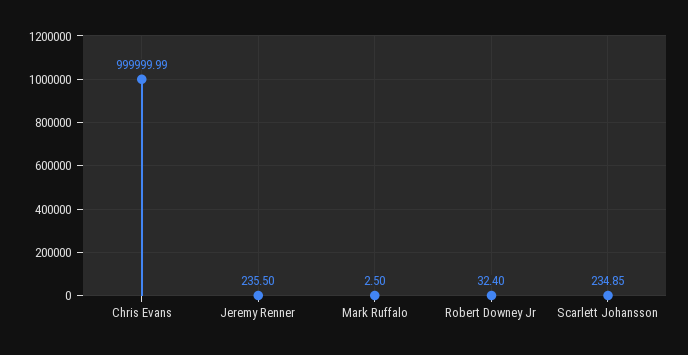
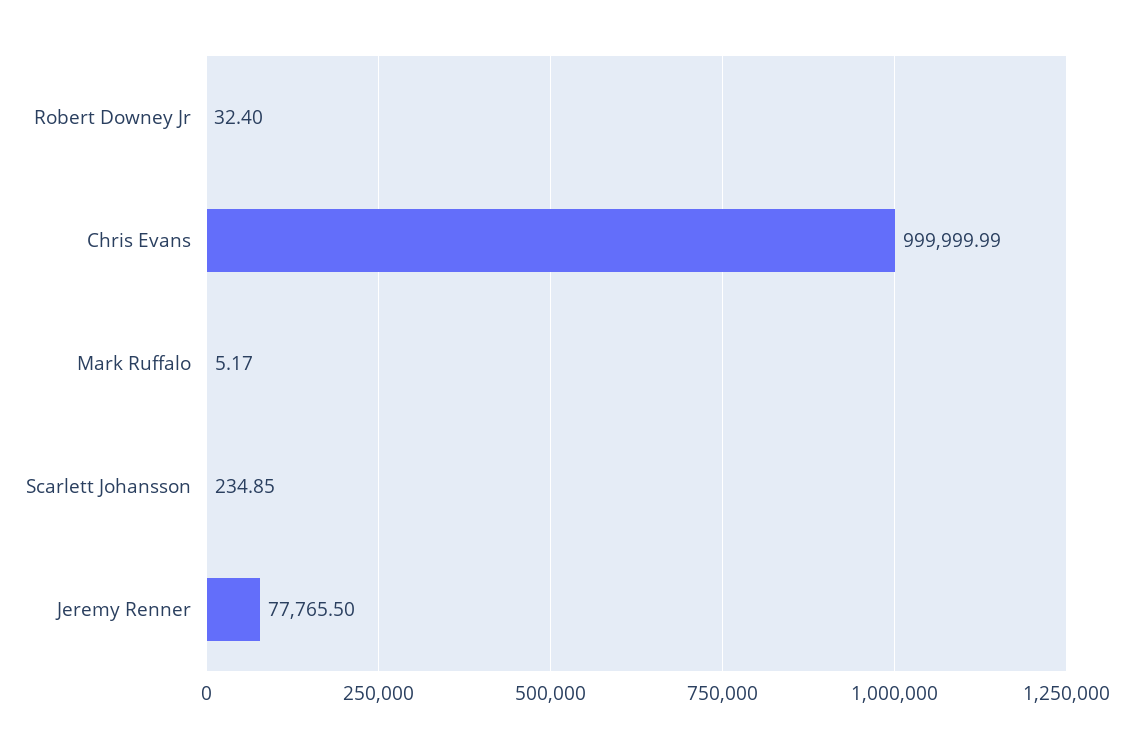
  {
    "Chris Evans": 999999.99,
-   "Jeremy Renner": 235.5,
+   "Jeremy Renner": 77765.5,
-   "Mark Ruffalo": 2.5,
+   "Mark Ruffalo": 5.17,
    "Robert Downey Jr": 32.4,
    "Scarlett Johansson": 234.85
  }

